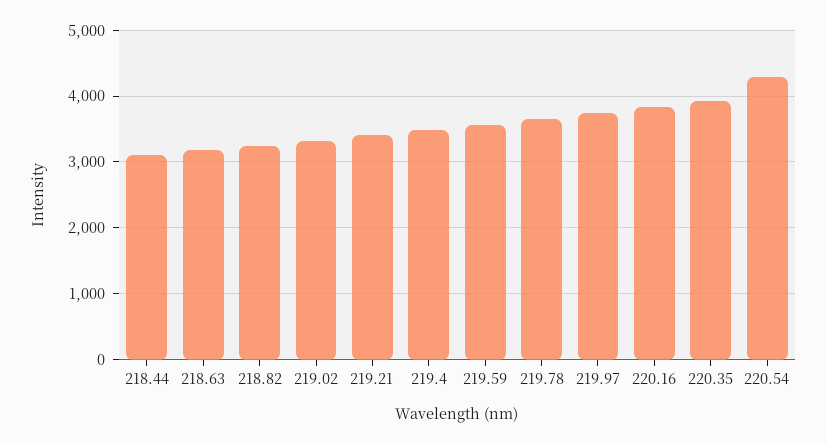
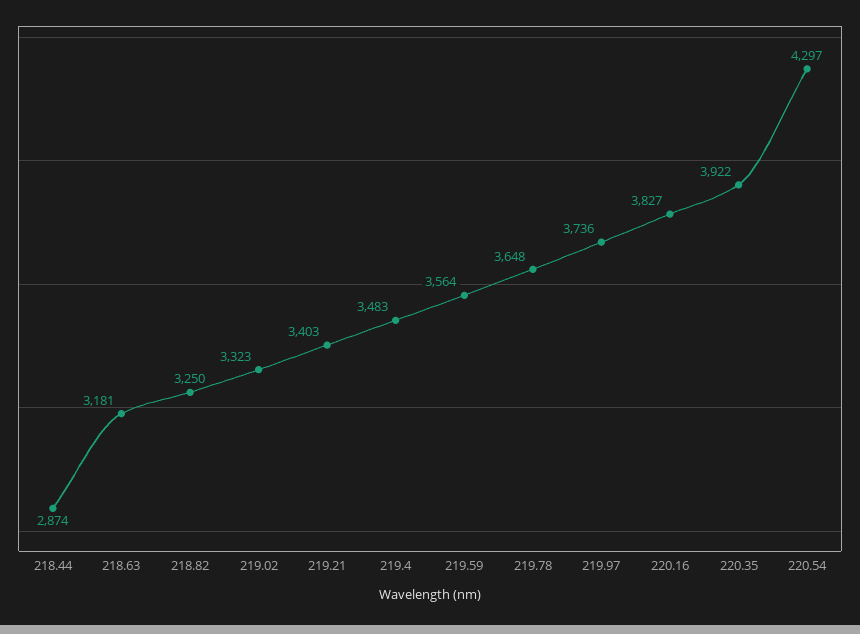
  {
-   "218.44": 3100,
+   "218.44": 2874,
    "218.63": 3181,
    "218.82": 3250,
    "219.02": 3323,
    "219.21": 3403,
    "219.4": 3483,
    "219.59": 3564,
    "219.78": 3648,
    "219.97": 3736,
    "220.16": 3827,
    "220.35": 3922,
    "220.54": 4297
  }

